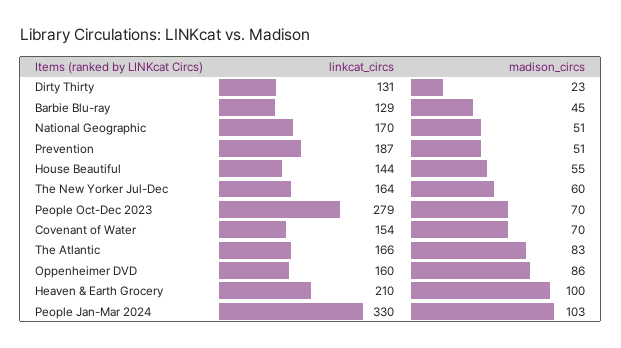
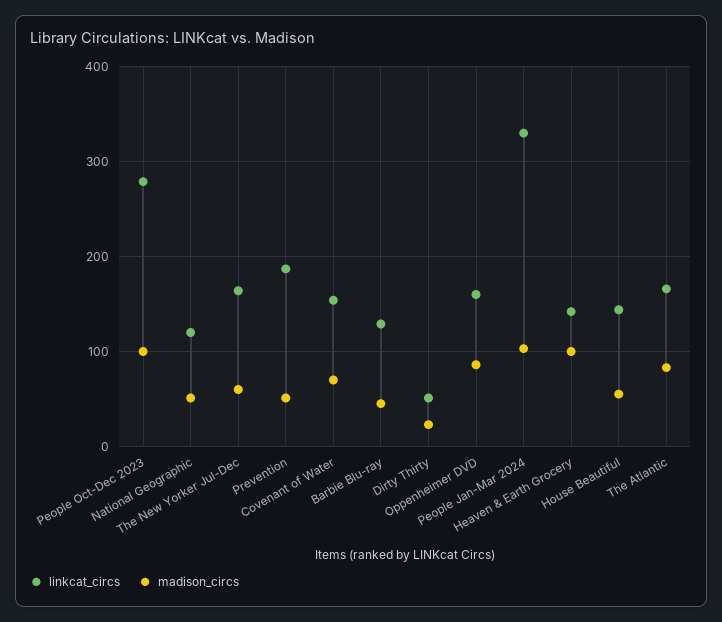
  {
    "linkcat_circs": {
-     "Dirty Thirty": 131,
+     "Dirty Thirty": 50,
      "Barbie Blu-ray": 129,
-     "National Geographic": 170,
+     "National Geographic": 120,
      "Prevention": 187,
      "House Beautiful": 144,
      "The New Yorker Jul-Dec": 164,
      "People Oct-Dec 2023": 279,
      "Covenant of Water": 154,
      "The Atlantic": 166,
      "Oppenheimer DVD": 160,
-     "Heaven & Earth Grocery": 210,
+     "Heaven & Earth Grocery": 140,
      "People Jan-Mar 2024": 330
    },
    "madison_circs": {
      "Dirty Thirty": 23,
      "Barbie Blu-ray": 45,
      "National Geographic": 51,
      "Prevention": 51,
      "House Beautiful": 55,
      "The New Yorker Jul-Dec": 60,
-     "People Oct-Dec 2023": 70,
+     "People Oct-Dec 2023": 100,
      "Covenant of Water": 70,
      "The Atlantic": 83,
      "Oppenheimer DVD": 86,
      "Heaven & Earth Grocery": 100,
      "People Jan-Mar 2024": 103
    }
  }

